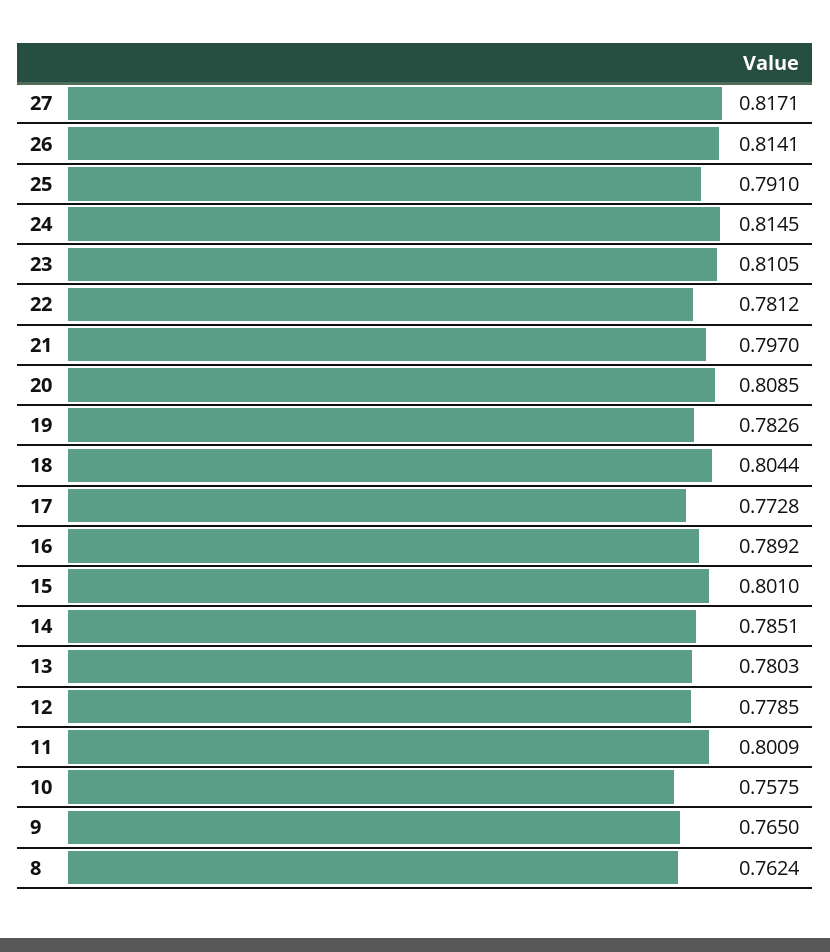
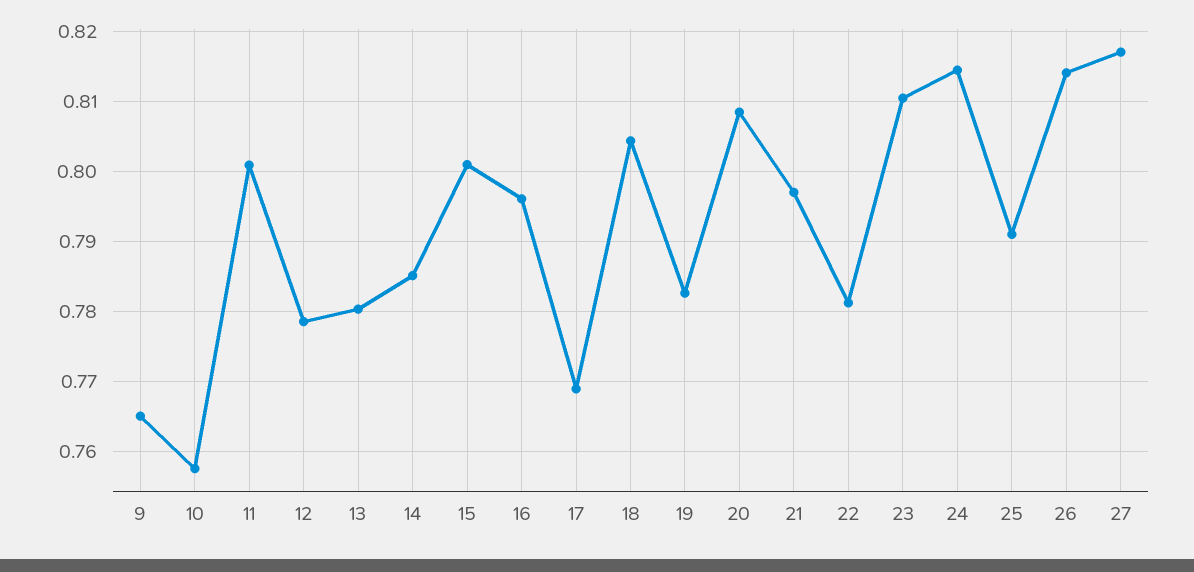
  {
    "27": 0.8171,
    "26": 0.8141,
    "25": 0.791,
    "24": 0.8145,
    "23": 0.8105,
    "22": 0.7812,
    "21": 0.797,
    "20": 0.8085,
    "19": 0.7826,
    "18": 0.8044,
-   "17": 0.7728,
+   "17": 0.769,
-   "16": 0.7892,
+   "16": 0.796,
    "15": 0.801,
    "14": 0.7851,
    "13": 0.7803,
    "12": 0.7785,
    "11": 0.8009,
    "10": 0.7575,
-   "9": 0.765,
+   "9": 0.765
-   "8": 0.7624
  }

